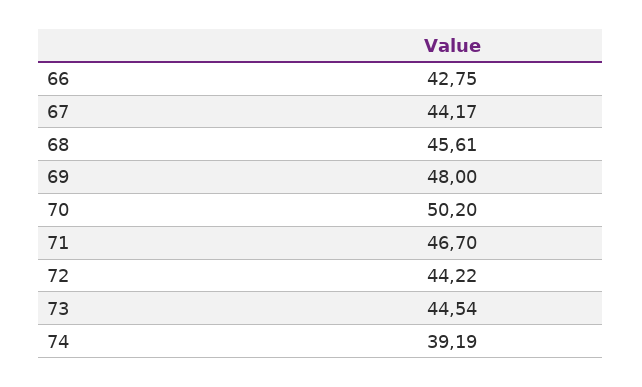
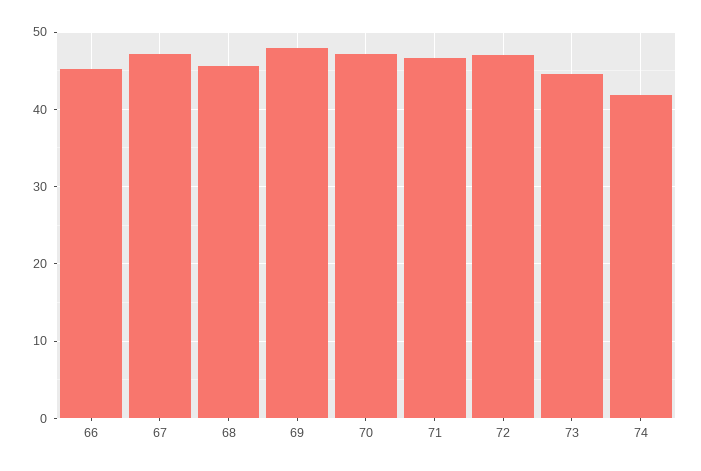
  {
-   "66": 42.75,
+   "66": 45,
-   "67": 44.17,
+   "67": 47,
    "68": 45.61,
    "69": 48,
-   "70": 50.2,
+   "70": 47,
    "71": 46.7,
-   "72": 44.22,
+   "72": 47,
    "73": 44.54,
-   "74": 39.19
+   "74": 42
  }

